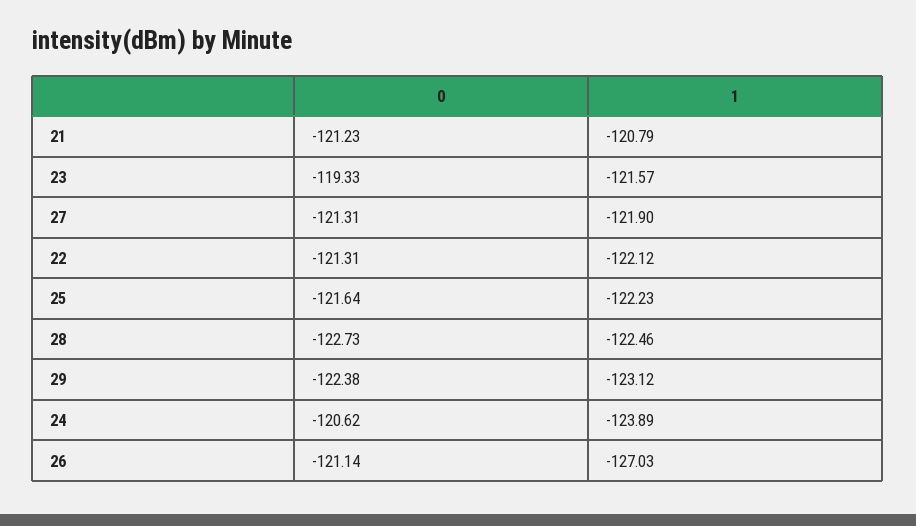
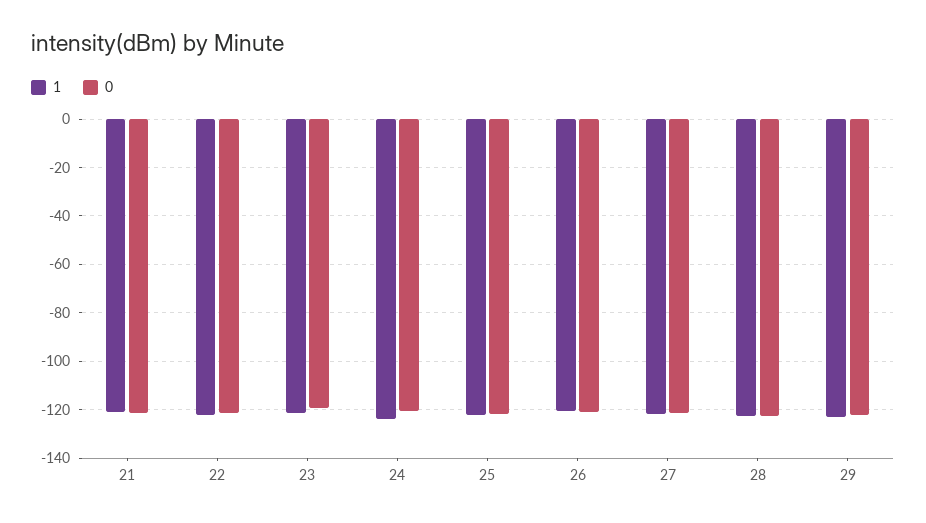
  {
    "0": {
      "21": -121.23,
      "23": -119.33,
      "27": -121.31,
      "22": -121.31,
      "25": -121.64,
      "28": -122.73,
      "29": -122.38,
      "24": -120.62,
      "26": -121.14
    },
    "1": {
      "21": -120.79,
      "23": -121.57,
      "27": -121.9,
      "22": -122.12,
      "25": -122.23,
      "28": -122.46,
      "29": -123.12,
      "24": -123.89,
-     "26": -127.03
+     "26": -120
    }
  }

